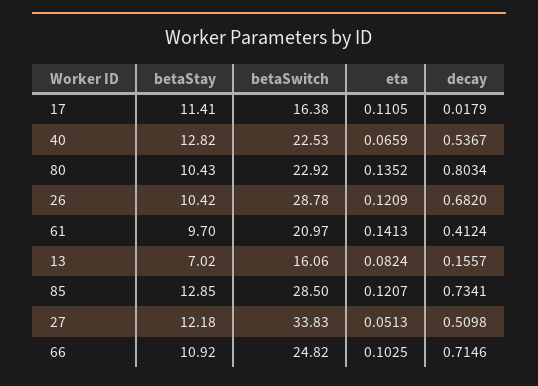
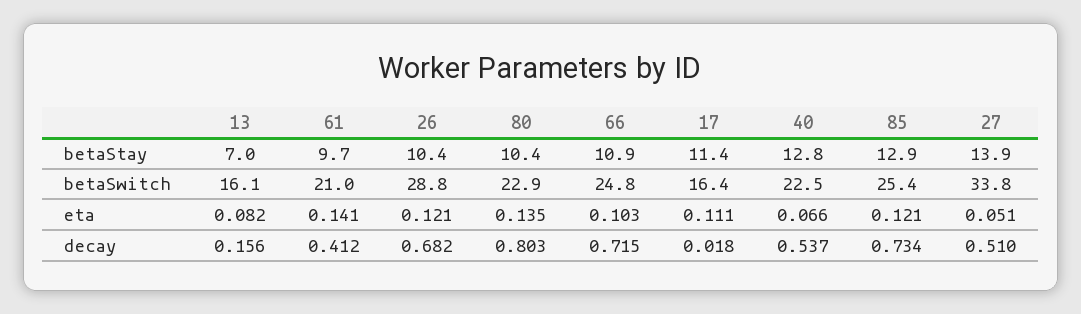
  {
    "betaStay": {
      "17": 11.41,
      "40": 12.82,
      "80": 10.43,
      "26": 10.42,
      "61": 9.7,
      "13": 7.02,
      "85": 12.85,
-     "27": 12.18,
+     "27": 13.9,
      "66": 10.92
    },
    "betaSwitch": {
      "17": 16.38,
      "40": 22.53,
      "80": 22.92,
      "26": 28.78,
      "61": 20.97,
      "13": 16.06,
-     "85": 28.5,
+     "85": 25.4,
      "27": 33.83,
      "66": 24.82
    },
    "eta": {
      "17": 0.1105,
      "40": 0.0659,
      "80": 0.1352,
      "26": 0.1209,
      "61": 0.1413,
      "13": 0.0824,
      "85": 0.1207,
      "27": 0.0513,
      "66": 0.1025
    },
    "decay": {
      "17": 0.0179,
      "40": 0.5367,
      "80": 0.8034,
      "26": 0.682,
      "61": 0.4124,
      "13": 0.1557,
      "85": 0.7341,
      "27": 0.5098,
      "66": 0.7146
    }
  }

